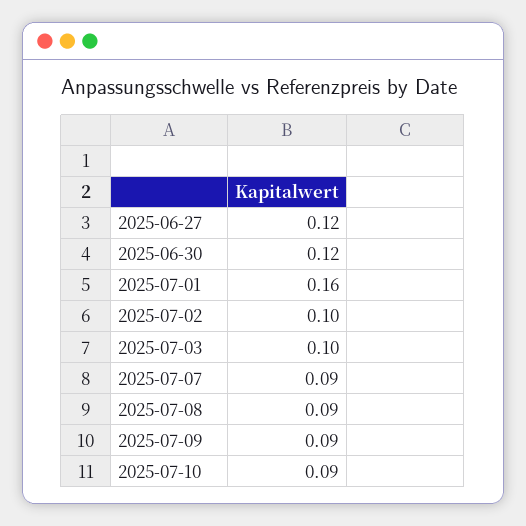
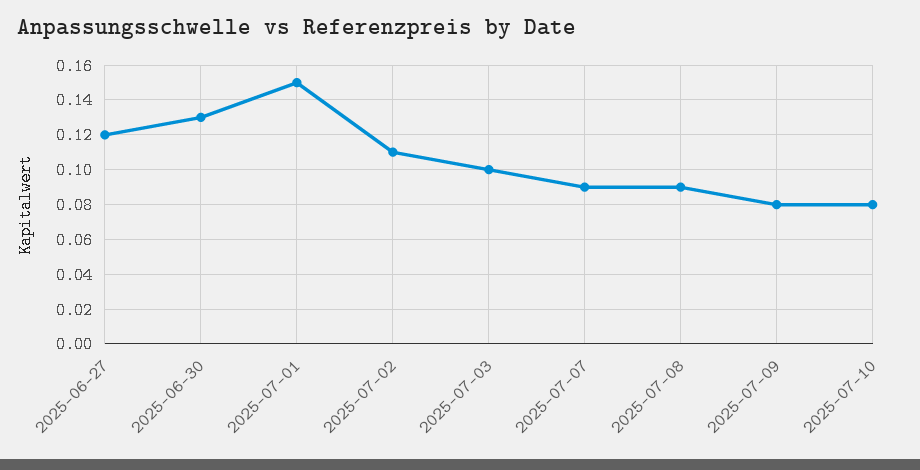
  {
    "2025-06-27": 0.12,
-   "2025-06-30": 0.12,
+   "2025-06-30": 0.13,
-   "2025-07-01": 0.16,
+   "2025-07-01": 0.15,
-   "2025-07-02": 0.1,
+   "2025-07-02": 0.11,
    "2025-07-03": 0.1,
    "2025-07-07": 0.09,
    "2025-07-08": 0.09,
-   "2025-07-09": 0.09,
+   "2025-07-09": 0.08,
-   "2025-07-10": 0.09
+   "2025-07-10": 0.08
  }

